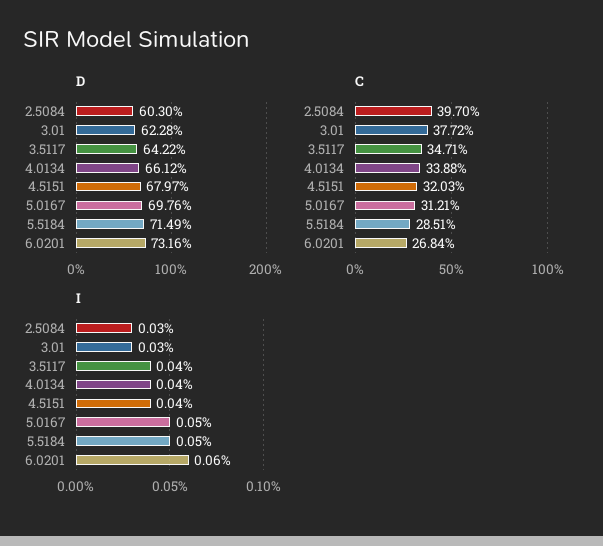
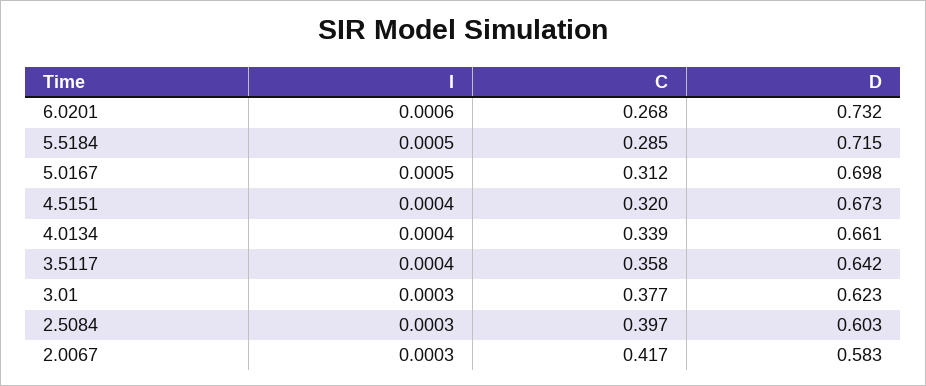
  {
    "D": {
      "2.5084": 0.603,
      "3.01": 0.6228,
      "3.5117": 0.6422,
      "4.0134": 0.6612,
-     "4.5151": 0.6797,
+     "4.5151": 0.673,
      "5.0167": 0.6976,
      "5.5184": 0.7149,
-     "6.0201": 0.7316
+     "6.0201": 0.7316,
+     "2.0067": 0.583
    },
    "C": {
      "2.5084": 0.397,
      "3.01": 0.3772,
-     "3.5117": 0.3471,
+     "3.5117": 0.358,
      "4.0134": 0.3388,
      "4.5151": 0.3203,
      "5.0167": 0.3121,
      "5.5184": 0.2851,
-     "6.0201": 0.2684
+     "6.0201": 0.2684,
+     "2.0067": 0.417
    },
    "I": {
      "2.5084": 0.0003,
      "3.01": 0.0003,
      "3.5117": 0.0004,
      "4.0134": 0.0004,
      "4.5151": 0.0004,
      "5.0167": 0.0005,
      "5.5184": 0.0005,
-     "6.0201": 0.0006
+     "6.0201": 0.0006,
+     "2.0067": 0.0003
    }
  }

